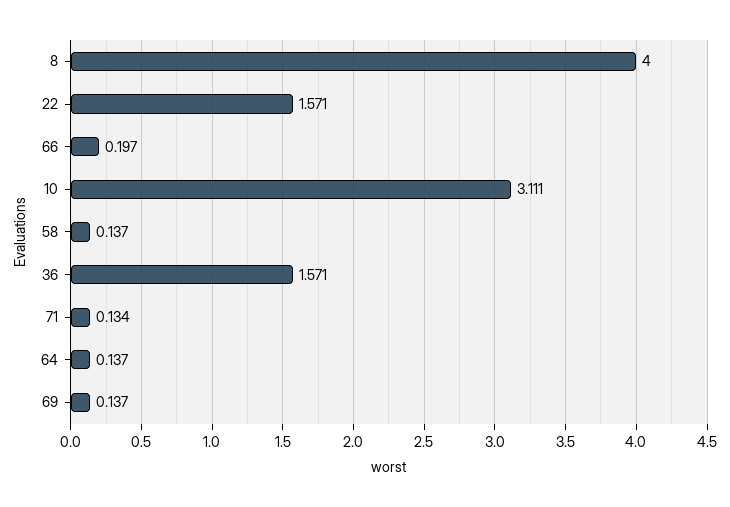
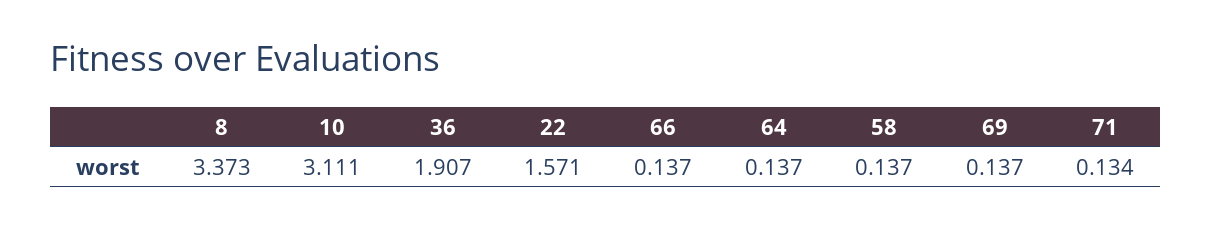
  {
-   "8": 4,
+   "8": 3.373,
    "22": 1.571,
-   "66": 0.197,
+   "66": 0.137,
    "10": 3.111,
    "58": 0.137,
-   "36": 1.571,
+   "36": 1.907,
    "71": 0.134,
    "64": 0.137,
    "69": 0.137
  }

